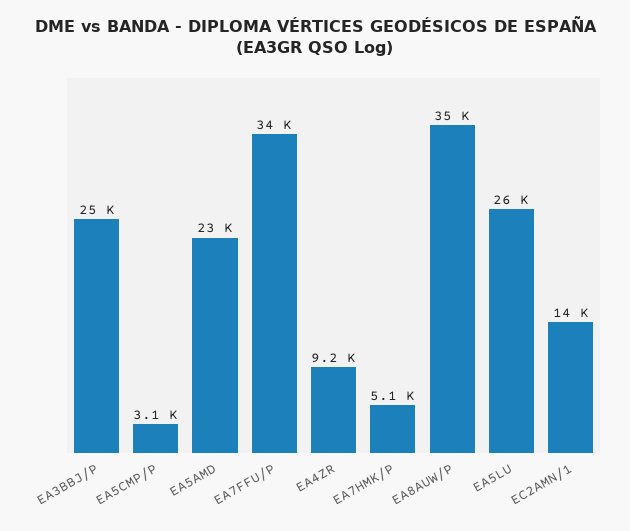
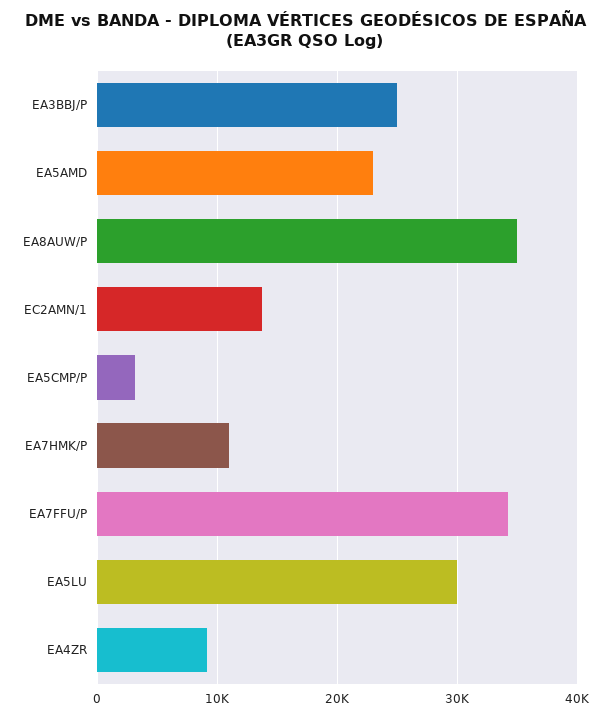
  {
    "EA3BBJ/P": 25000,
    "EA5CMP/P": 3100,
    "EA5AMD": 23000,
    "EA7FFU/P": 34000,
    "EA4ZR": 9200,
-   "EA7HMK/P": 5100,
+   "EA7HMK/P": 11000,
    "EA8AUW/P": 35000,
-   "EA5LU": 26000,
+   "EA5LU": 30000,
    "EC2AMN/1": 14000
  }

